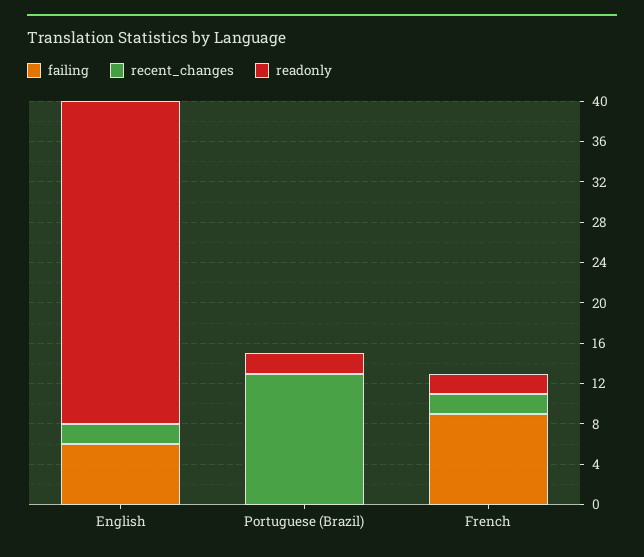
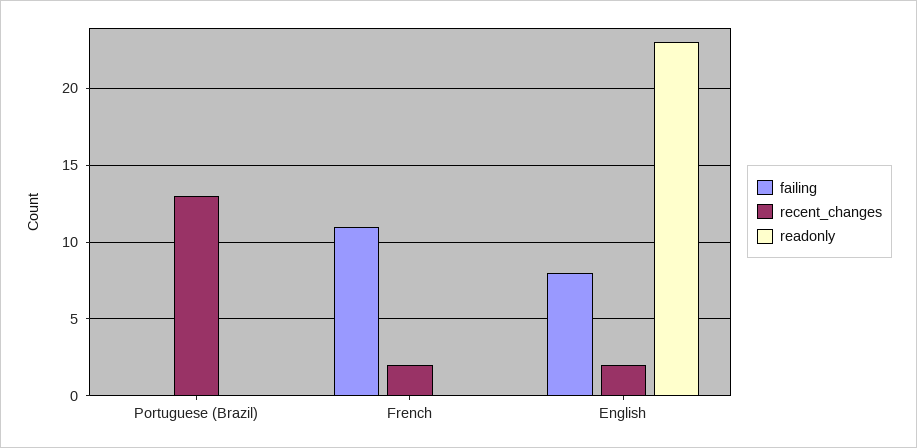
  {
    "failing": {
-     "English": 6,
+     "English": 8,
      "Portuguese (Brazil)": 0,
-     "French": 9
+     "French": 11
    },
    "recent_changes": {
      "English": 2,
      "Portuguese (Brazil)": 13,
      "French": 2
    },
    "readonly": {
-     "English": 32,
+     "English": 23,
-     "Portuguese (Brazil)": 2,
+     "Portuguese (Brazil)": 0,
-     "French": 2
+     "French": 0
    }
  }

